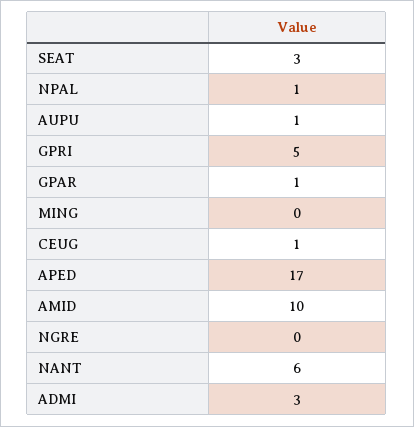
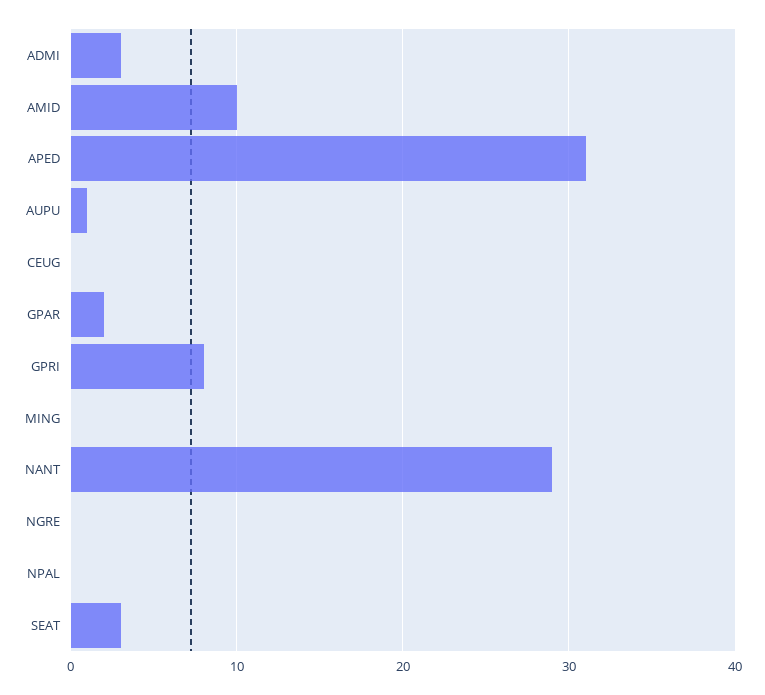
  {
    "SEAT": 3,
-   "NPAL": 1,
+   "NPAL": 0,
    "AUPU": 1,
-   "GPRI": 5,
+   "GPRI": 8,
-   "GPAR": 1,
+   "GPAR": 2,
    "MING": 0,
-   "CEUG": 1,
+   "CEUG": 0,
-   "APED": 17,
+   "APED": 31,
    "AMID": 10,
    "NGRE": 0,
-   "NANT": 6,
+   "NANT": 29,
    "ADMI": 3
  }

